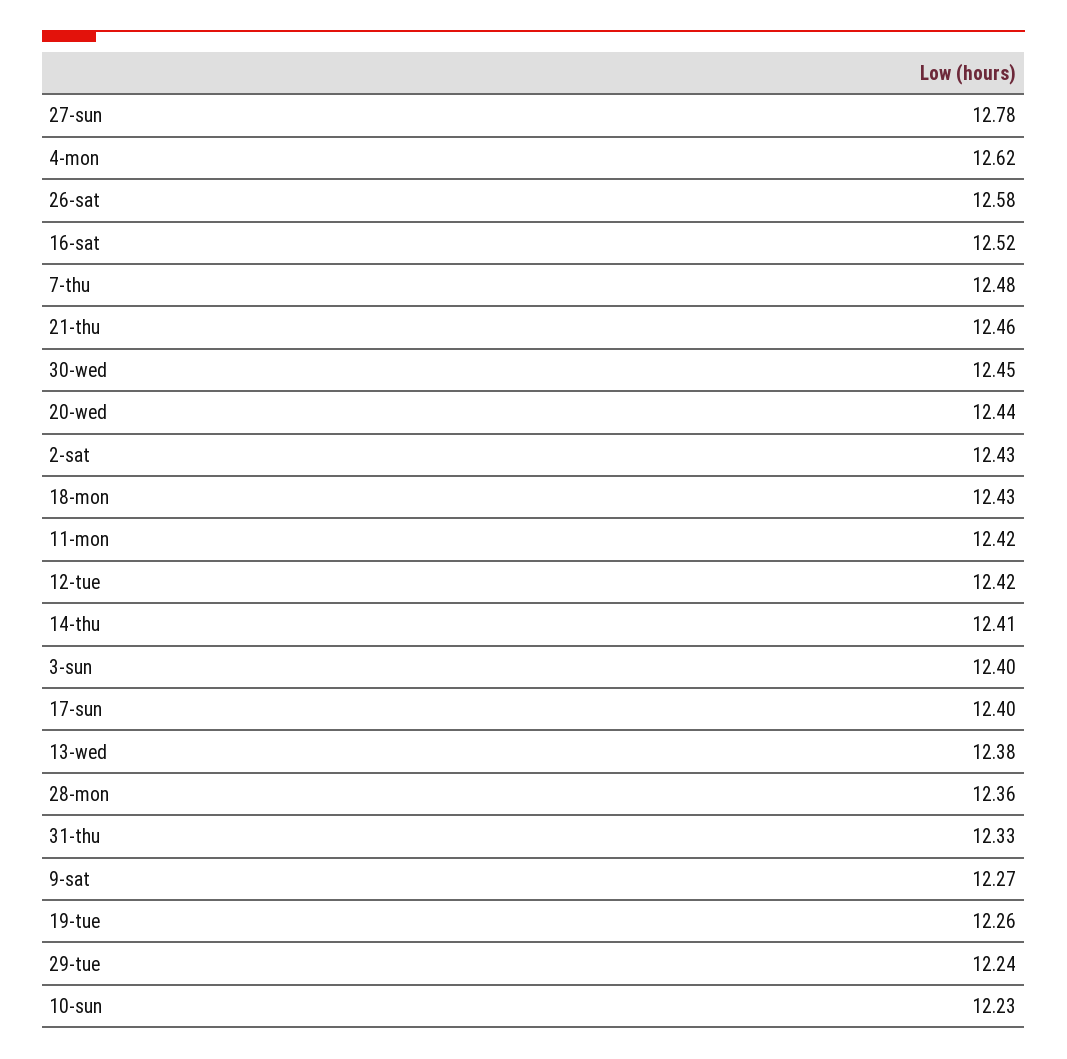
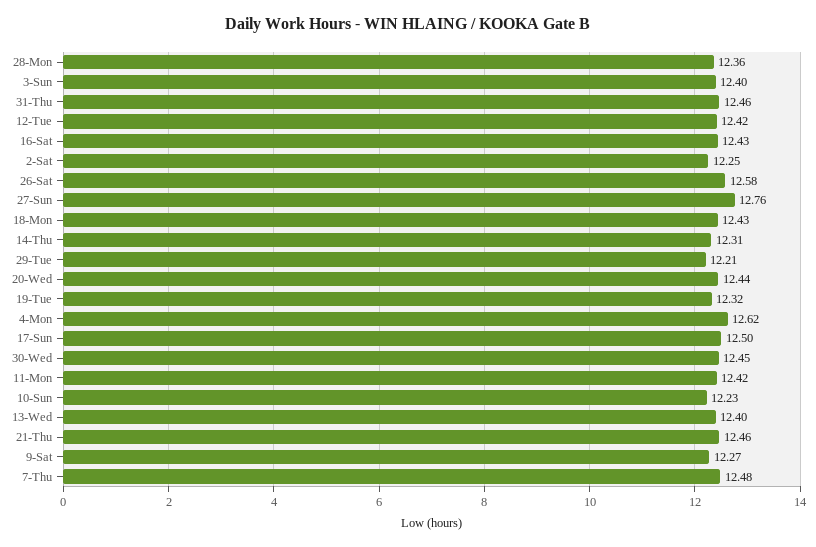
  {
-   "27-sun": 12.78,
+   "27-sun": 12.76,
    "4-mon": 12.62,
    "26-sat": 12.58,
-   "16-sat": 12.52,
+   "16-sat": 12.43,
    "7-thu": 12.48,
    "21-thu": 12.46,
    "30-wed": 12.45,
    "20-wed": 12.44,
-   "2-sat": 12.43,
+   "2-sat": 12.25,
    "18-mon": 12.43,
    "11-mon": 12.42,
    "12-tue": 12.42,
-   "14-thu": 12.41,
+   "14-thu": 12.31,
    "3-sun": 12.4,
-   "17-sun": 12.4,
+   "17-sun": 12.5,
-   "13-wed": 12.38,
+   "13-wed": 12.4,
    "28-mon": 12.36,
-   "31-thu": 12.33,
+   "31-thu": 12.46,
    "9-sat": 12.27,
-   "19-tue": 12.26,
+   "19-tue": 12.32,
-   "29-tue": 12.24,
+   "29-tue": 12.21,
    "10-sun": 12.23
  }

